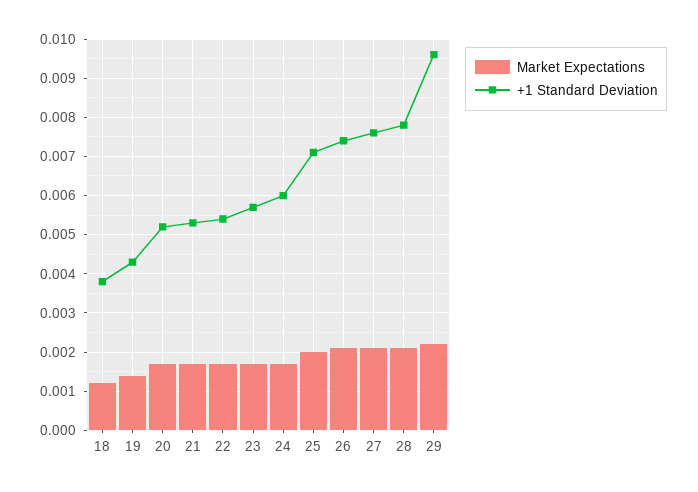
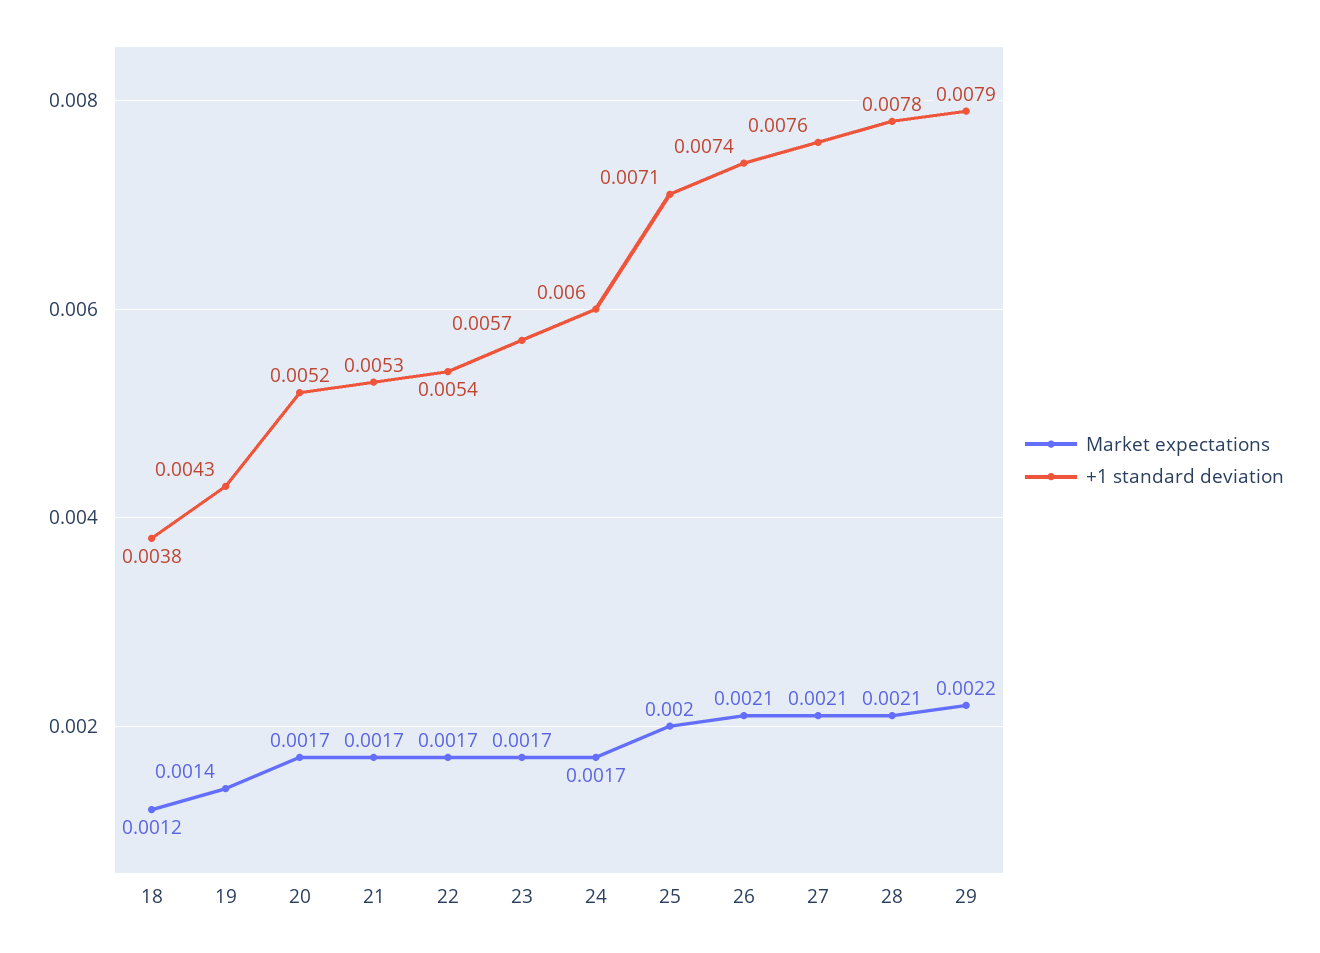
  {
    "Market Expectations": {
      "18": 0.0012,
      "19": 0.0014,
      "20": 0.0017,
      "21": 0.0017,
      "22": 0.0017,
      "23": 0.0017,
      "24": 0.0017,
      "25": 0.002,
      "26": 0.0021,
      "27": 0.0021,
      "28": 0.0021,
      "29": 0.0022
    },
    "+1 Standard Deviation": {
      "18": 0.0038,
      "19": 0.0043,
      "20": 0.0052,
      "21": 0.0053,
      "22": 0.0054,
      "23": 0.0057,
      "24": 0.006,
      "25": 0.0071,
      "26": 0.0074,
      "27": 0.0076,
      "28": 0.0078,
-     "29": 0.0095
+     "29": 0.0079
    }
  }

